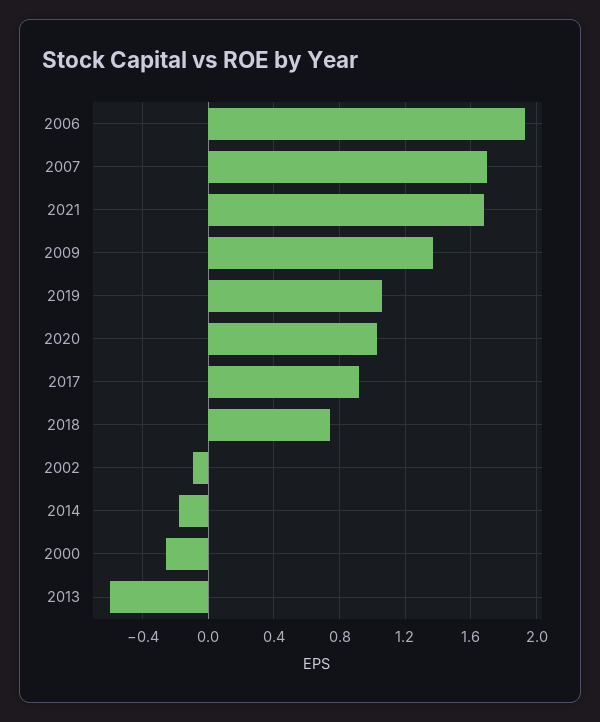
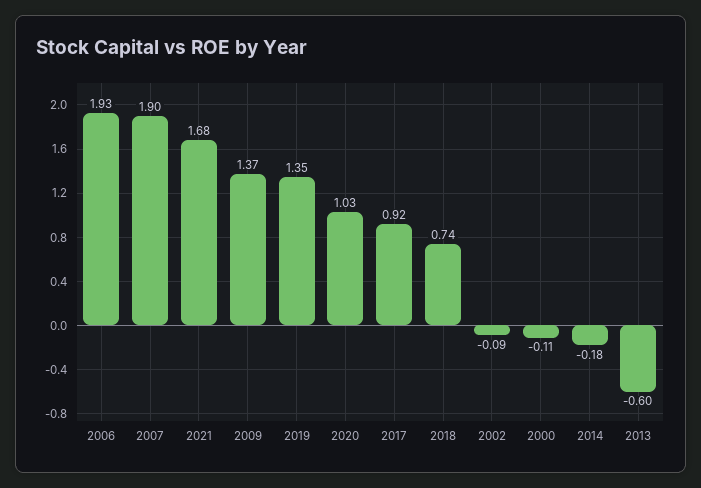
  {
    "2006": 1.93,
-   "2007": 1.7,
+   "2007": 1.9,
    "2021": 1.68,
    "2009": 1.37,
-   "2019": 1.05,
+   "2019": 1.35,
    "2020": 1.03,
    "2017": 0.92,
    "2018": 0.74,
    "2002": -0.09,
    "2014": -0.18,
-   "2000": -0.25,
+   "2000": -0.11,
    "2013": -0.6
  }

